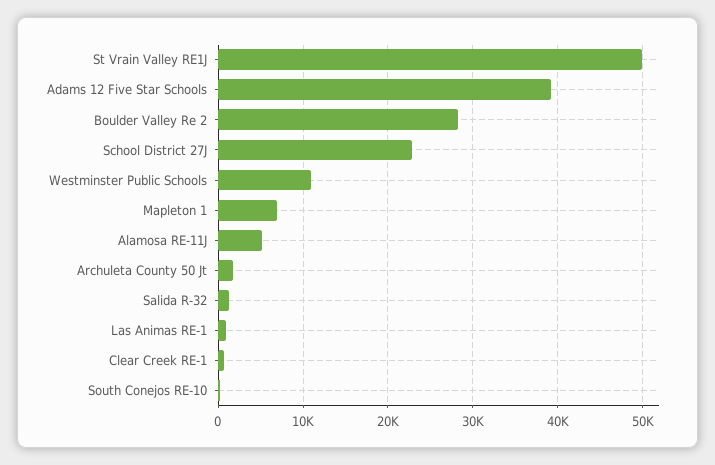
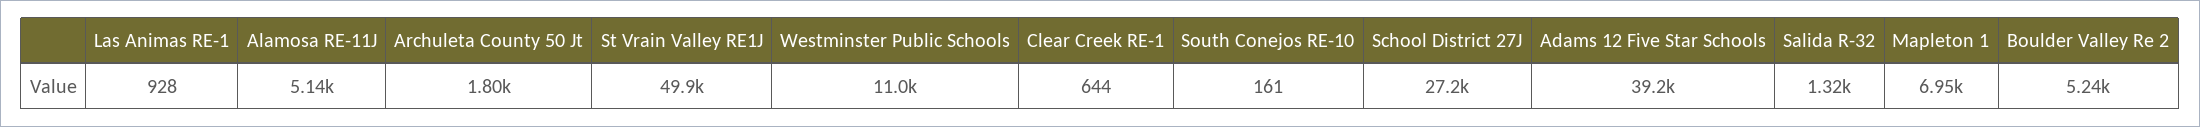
  {
    "St Vrain Valley RE1J": 49900,
    "Adams 12 Five Star Schools": 39200,
-   "Boulder Valley Re 2": 28000,
+   "Boulder Valley Re 2": 5240,
-   "School District 27J": 23000,
+   "School District 27J": 27200,
    "Westminster Public Schools": 11000,
    "Mapleton 1": 6950,
    "Alamosa RE-11J": 5140,
    "Archuleta County 50 Jt": 1800,
    "Salida R-32": 1320,
    "Las Animas RE-1": 928,
    "Clear Creek RE-1": 644,
    "South Conejos RE-10": 161
  }

